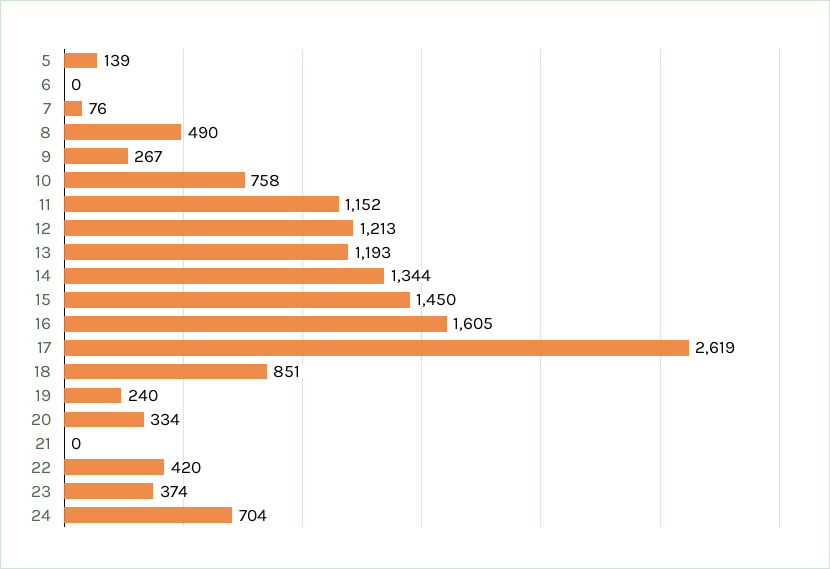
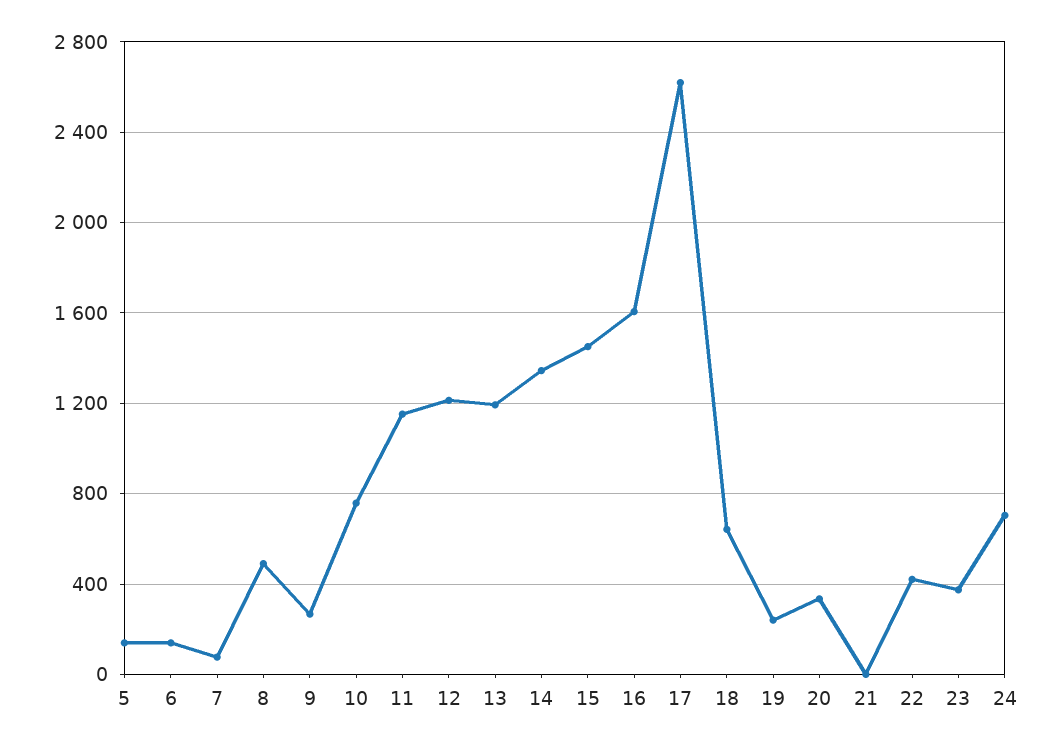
  {
    "5": 139,
-   "6": 0,
+   "6": 150,
    "7": 76,
    "8": 490,
    "9": 267,
    "10": 758,
    "11": 1152,
    "12": 1213,
    "13": 1193,
    "14": 1344,
    "15": 1450,
    "16": 1605,
    "17": 2619,
-   "18": 851,
+   "18": 650,
    "19": 240,
    "20": 334,
    "21": 0,
    "22": 420,
    "23": 374,
    "24": 704
  }

